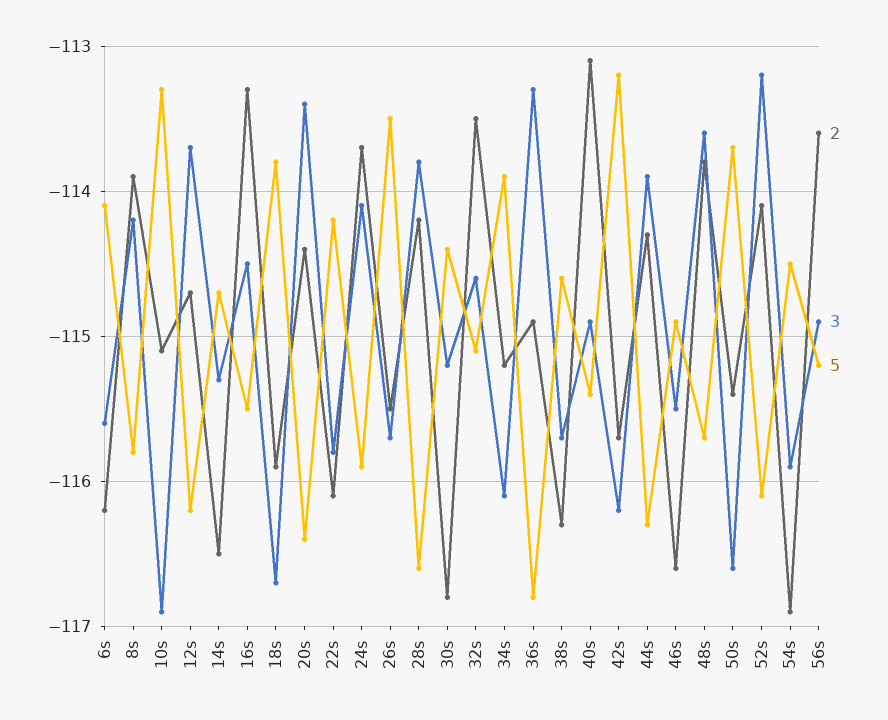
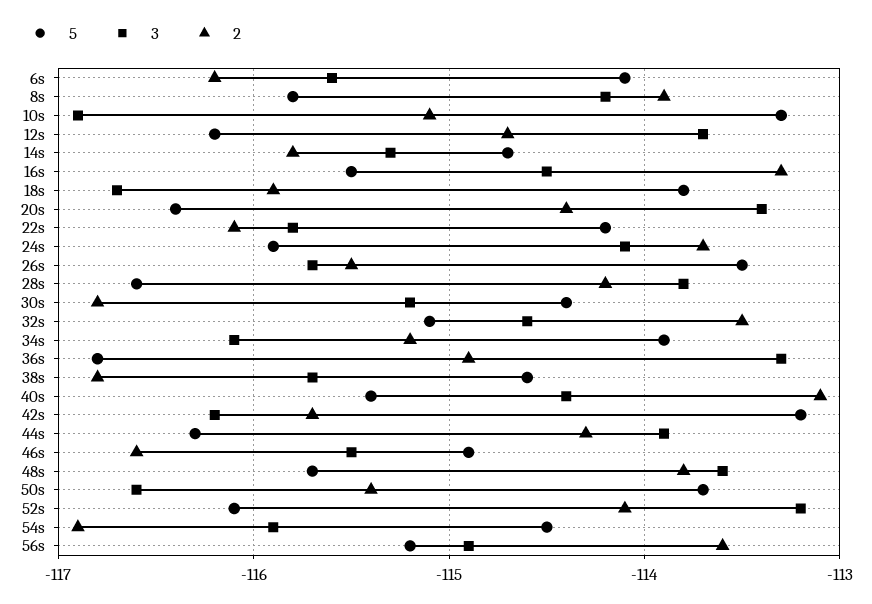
  {
    "2": {
      "6s": -116.2,
      "8s": -113.9,
      "10s": -115.1,
      "12s": -114.7,
-     "14s": -116.5,
+     "14s": -115.8,
      "16s": -113.3,
      "18s": -115.9,
      "20s": -114.4,
      "22s": -116.1,
      "24s": -113.7,
      "26s": -115.5,
      "28s": -114.2,
      "30s": -116.8,
      "32s": -113.5,
      "34s": -115.2,
      "36s": -114.9,
-     "38s": -116.3,
+     "38s": -116.8,
      "40s": -113.1,
      "42s": -115.7,
      "44s": -114.3,
      "46s": -116.6,
      "48s": -113.8,
      "50s": -115.4,
      "52s": -114.1,
      "54s": -116.9,
      "56s": -113.6
    },
    "3": {
      "6s": -115.6,
      "8s": -114.2,
      "10s": -116.9,
      "12s": -113.7,
      "14s": -115.3,
      "16s": -114.5,
      "18s": -116.7,
      "20s": -113.4,
      "22s": -115.8,
      "24s": -114.1,
      "26s": -115.7,
      "28s": -113.8,
      "30s": -115.2,
      "32s": -114.6,
      "34s": -116.1,
      "36s": -113.3,
      "38s": -115.7,
-     "40s": -114.9,
+     "40s": -114.4,
      "42s": -116.2,
      "44s": -113.9,
      "46s": -115.5,
      "48s": -113.6,
      "50s": -116.6,
      "52s": -113.2,
      "54s": -115.9,
      "56s": -114.9
    },
    "5": {
      "6s": -114.1,
      "8s": -115.8,
      "10s": -113.3,
      "12s": -116.2,
      "14s": -114.7,
      "16s": -115.5,
      "18s": -113.8,
      "20s": -116.4,
      "22s": -114.2,
      "24s": -115.9,
      "26s": -113.5,
      "28s": -116.6,
      "30s": -114.4,
      "32s": -115.1,
      "34s": -113.9,
      "36s": -116.8,
      "38s": -114.6,
      "40s": -115.4,
      "42s": -113.2,
      "44s": -116.3,
      "46s": -114.9,
      "48s": -115.7,
      "50s": -113.7,
      "52s": -116.1,
      "54s": -114.5,
      "56s": -115.2
    }
  }

